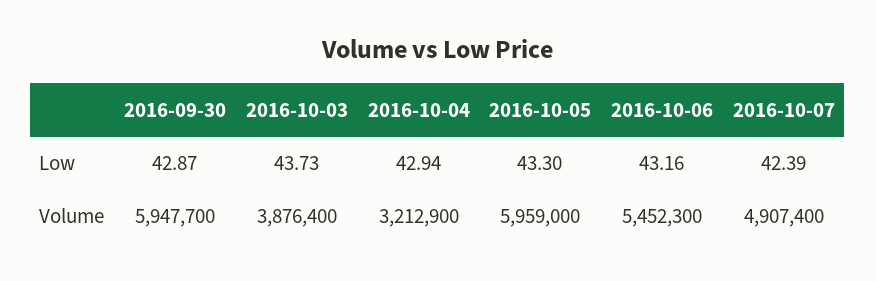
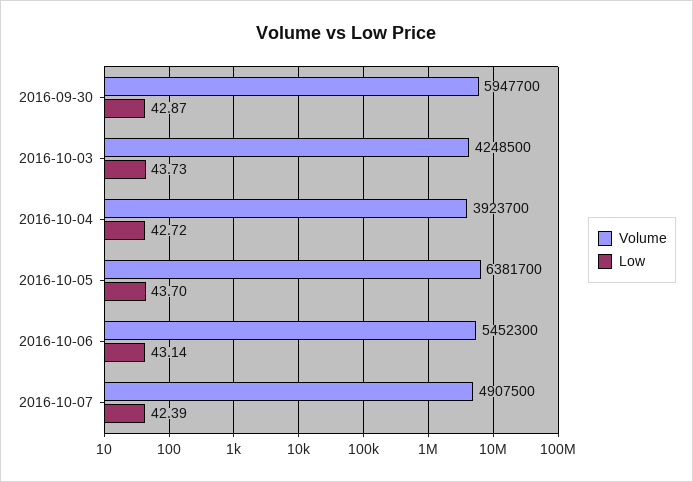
  {
    "Low": {
      "2016-09-30": 42.87,
      "2016-10-03": 43.73,
-     "2016-10-04": 42.94,
+     "2016-10-04": 42.72,
-     "2016-10-05": 43.3,
+     "2016-10-05": 43.7,
-     "2016-10-06": 43.16,
+     "2016-10-06": 43.14,
      "2016-10-07": 42.39
    },
    "Volume": {
      "2016-09-30": 5947700,
-     "2016-10-03": 3876400,
+     "2016-10-03": 4248500,
-     "2016-10-04": 3212900,
+     "2016-10-04": 3923700,
-     "2016-10-05": 5959000,
+     "2016-10-05": 6381700,
      "2016-10-06": 5452300,
-     "2016-10-07": 4907400
+     "2016-10-07": 4907500
    }
  }

